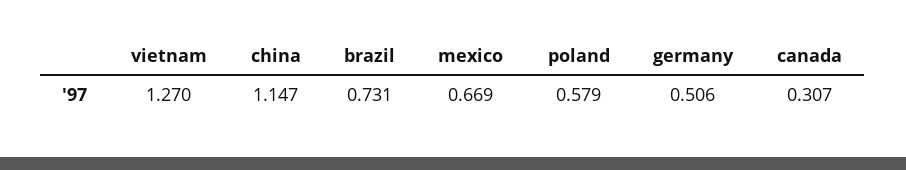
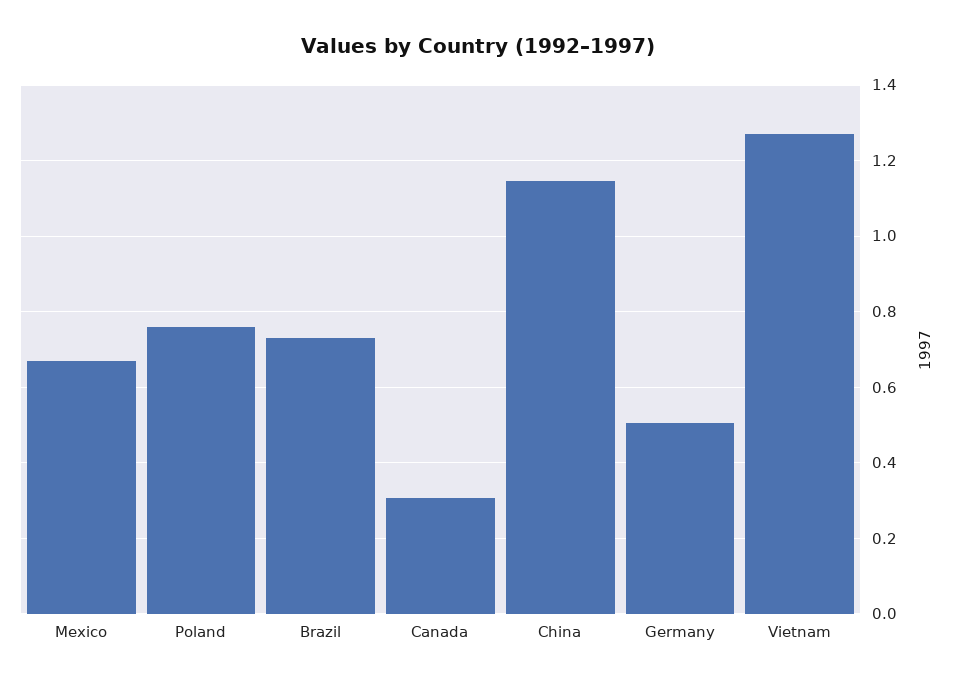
  {
    "vietnam": 1.27,
    "china": 1.147,
    "brazil": 0.731,
    "mexico": 0.669,
-   "poland": 0.579,
+   "poland": 0.76,
    "germany": 0.506,
    "canada": 0.307
  }

